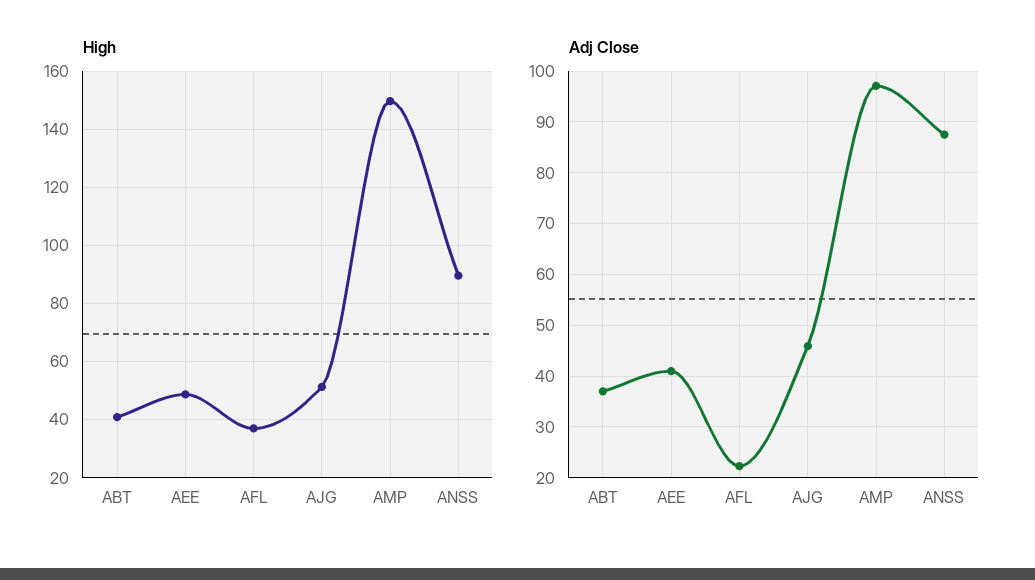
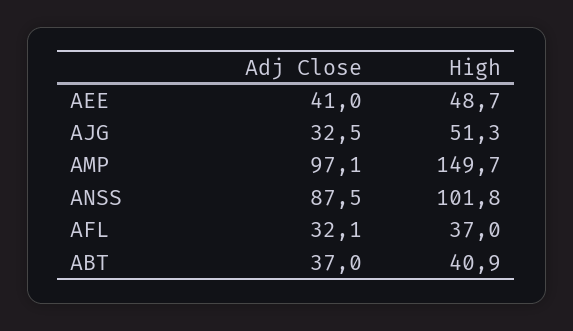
  {
    "High": {
      "ABT": 40.9,
      "AEE": 48.7,
      "AFL": 37,
      "AJG": 51.3,
      "AMP": 149.7,
-     "ANSS": 90
+     "ANSS": 101.8
    },
    "Adj Close": {
      "ABT": 37,
      "AEE": 41,
-     "AFL": 22,
+     "AFL": 32.1,
-     "AJG": 46,
+     "AJG": 32.5,
      "AMP": 97.1,
      "ANSS": 87.5
    }
  }

